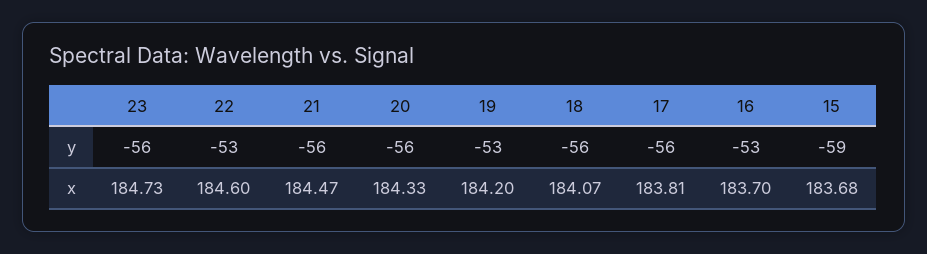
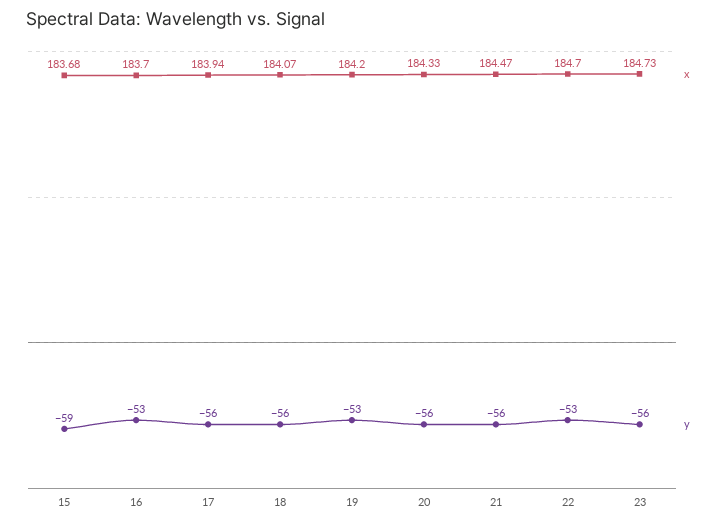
  {
    "y": {
      "23": -56,
      "22": -53,
      "21": -56,
      "20": -56,
      "19": -53,
      "18": -56,
      "17": -56,
      "16": -53,
      "15": -59
    },
    "x": {
      "23": 184.73,
-     "22": 184.6,
+     "22": 184.7,
      "21": 184.47,
      "20": 184.33,
      "19": 184.2,
      "18": 184.07,
-     "17": 183.81,
+     "17": 183.94,
      "16": 183.7,
      "15": 183.68
    }
  }

